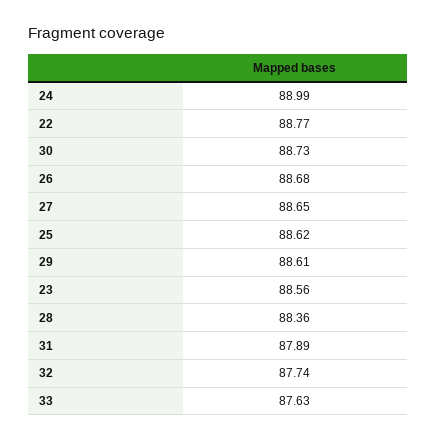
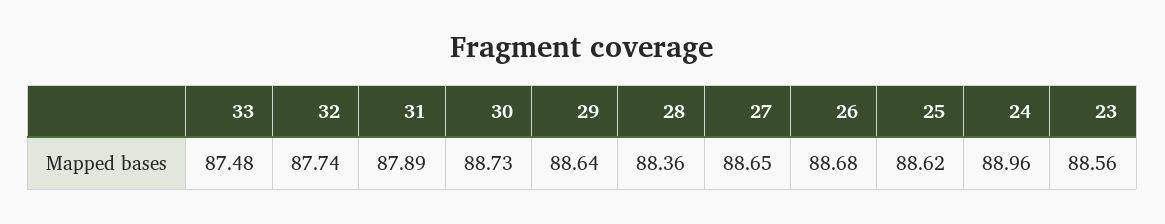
  {
-   "24": 88.99,
+   "24": 88.96,
-   "22": 88.77,
    "30": 88.73,
    "26": 88.68,
    "27": 88.65,
    "25": 88.62,
-   "29": 88.61,
+   "29": 88.64,
    "23": 88.56,
    "28": 88.36,
    "31": 87.89,
    "32": 87.74,
-   "33": 87.63
+   "33": 87.48
  }

